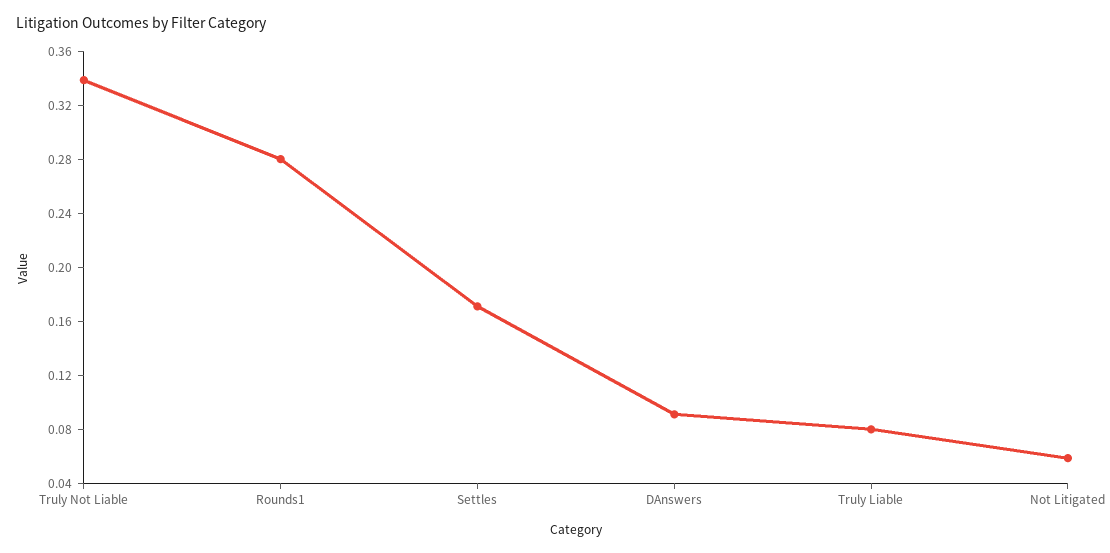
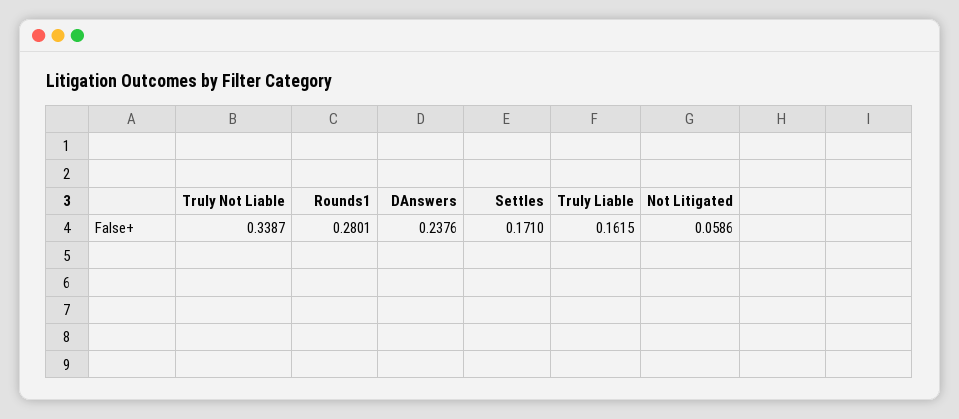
  {
    "Truly Not Liable": 0.3387,
    "Rounds1": 0.2801,
    "Settles": 0.171,
-   "DAnswers": 0.09,
+   "DAnswers": 0.2376,
-   "Truly Liable": 0.08,
+   "Truly Liable": 0.1615,
    "Not Litigated": 0.0586
  }

